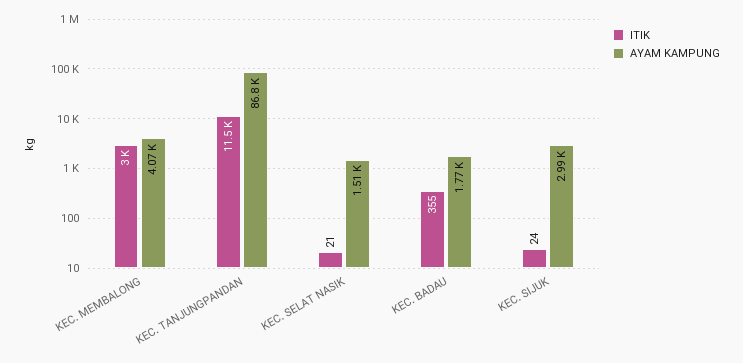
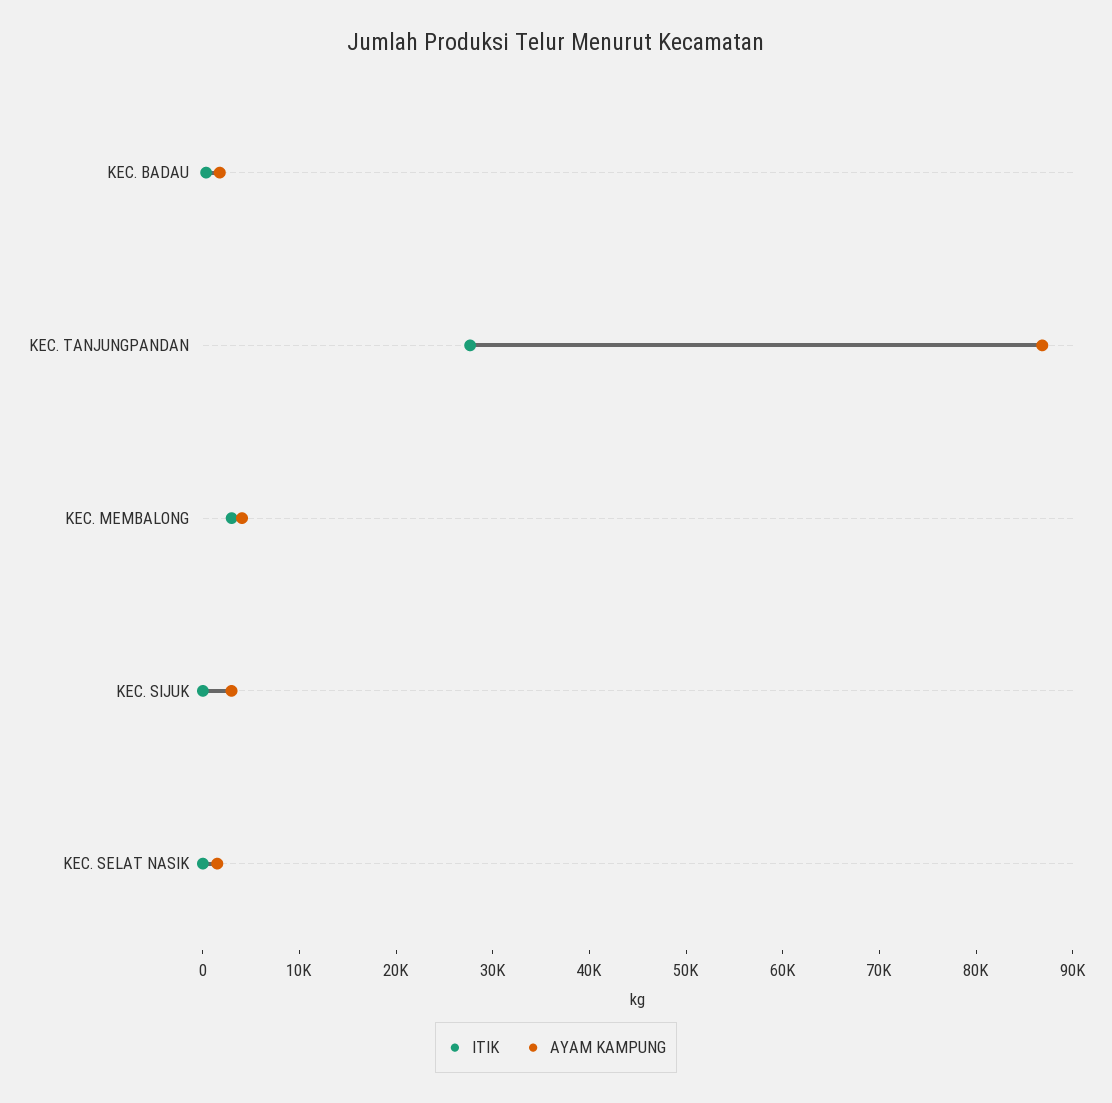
  {
    "ITIK": {
      "KEC. MEMBALONG": 3000,
-     "KEC. TANJUNGPANDAN": 11500,
+     "KEC. TANJUNGPANDAN": 28000,
      "KEC. SELAT NASIK": 21,
      "KEC. BADAU": 355,
      "KEC. SIJUK": 24
    },
    "AYAM KAMPUNG": {
      "KEC. MEMBALONG": 4070,
      "KEC. TANJUNGPANDAN": 86800,
      "KEC. SELAT NASIK": 1510,
      "KEC. BADAU": 1770,
      "KEC. SIJUK": 2990
    }
  }

